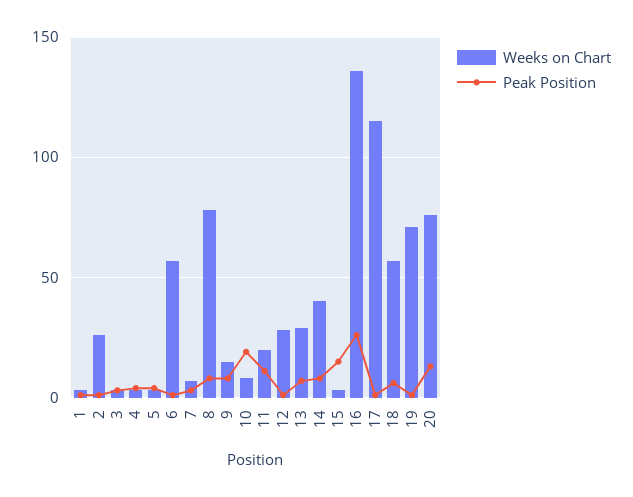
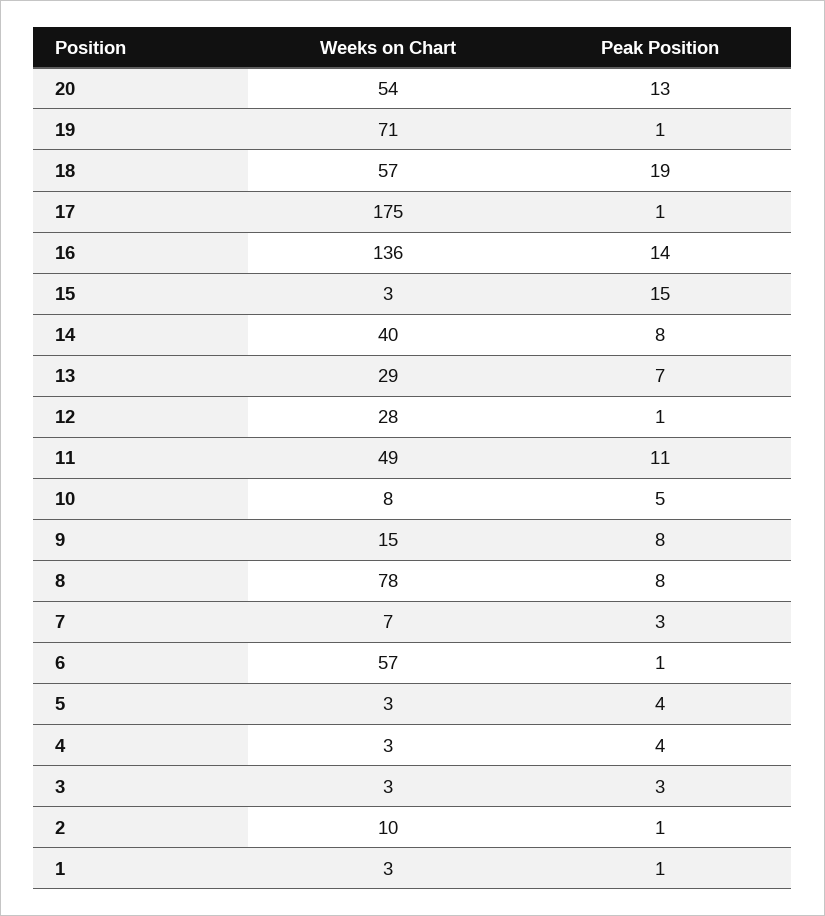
  {
    "Weeks on Chart": {
      "1": 3,
-     "2": 25,
+     "2": 10,
      "3": 3,
      "4": 3,
      "5": 3,
      "6": 57,
      "7": 7,
      "8": 78,
      "9": 15,
      "10": 8,
-     "11": 20,
+     "11": 49,
      "12": 28,
      "13": 29,
      "14": 40,
      "15": 3,
      "16": 136,
-     "17": 115,
+     "17": 175,
      "18": 57,
      "19": 71,
-     "20": 75
+     "20": 54
    },
    "Peak Position": {
      "1": 1,
      "2": 1,
      "3": 3,
      "4": 4,
      "5": 4,
      "6": 1,
      "7": 3,
      "8": 8,
      "9": 8,
-     "10": 20,
+     "10": 5,
      "11": 11,
      "12": 1,
      "13": 7,
      "14": 8,
      "15": 15,
-     "16": 25,
+     "16": 14,
      "17": 1,
-     "18": 5,
+     "18": 19,
      "19": 1,
      "20": 13
    }
  }

